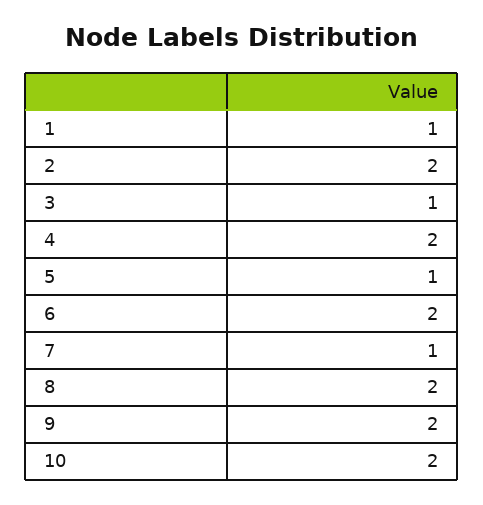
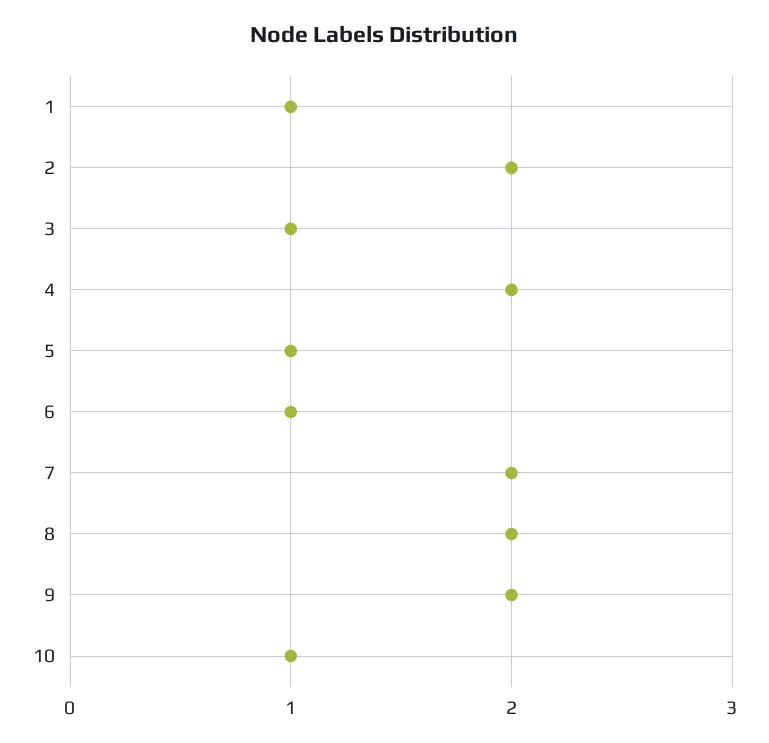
  {
    "1": 1,
    "2": 2,
    "3": 1,
    "4": 2,
    "5": 1,
-   "6": 2,
+   "6": 1,
-   "7": 1,
+   "7": 2,
    "8": 2,
    "9": 2,
-   "10": 2
+   "10": 1
  }

